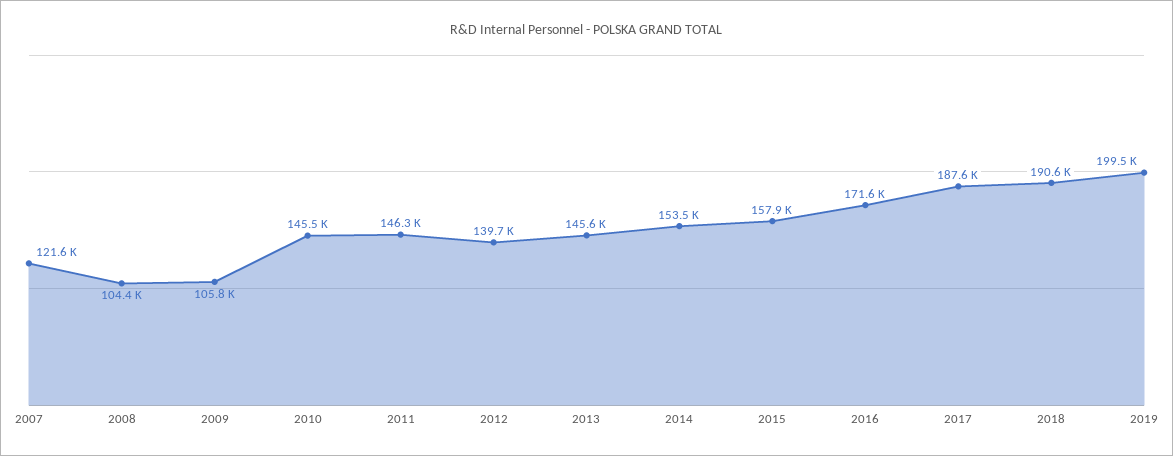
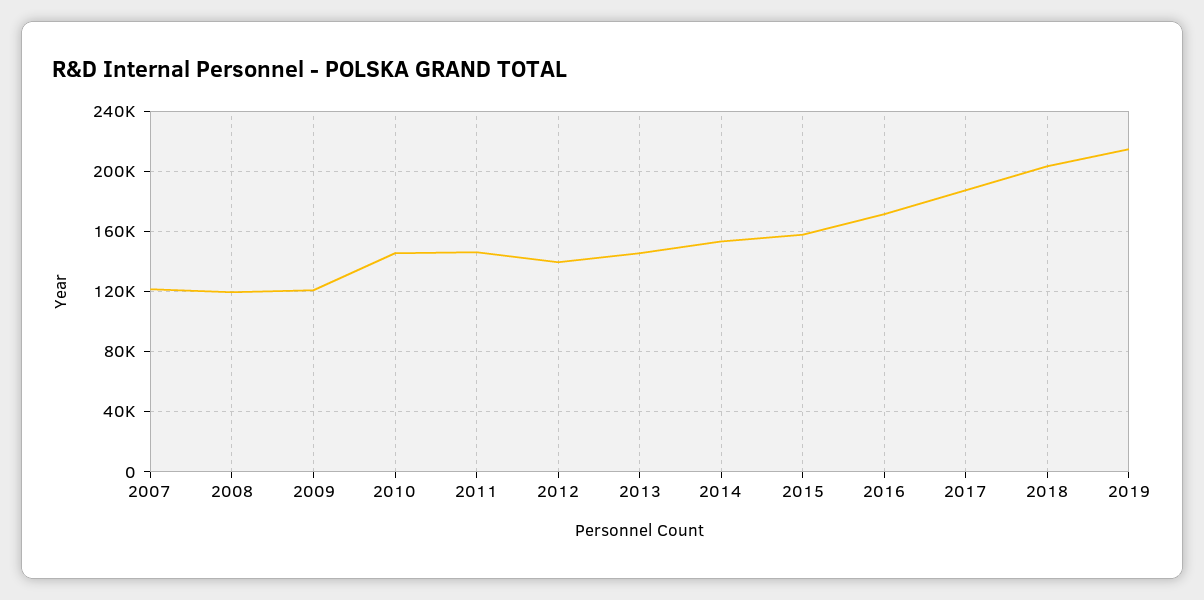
  {
    "2007": 121600,
-   "2008": 104400,
+   "2008": 120000,
-   "2009": 105800,
+   "2009": 120000,
    "2010": 145500,
    "2011": 146300,
    "2012": 139700,
    "2013": 145600,
    "2014": 153500,
    "2015": 157900,
    "2016": 171600,
    "2017": 187600,
-   "2018": 190600,
+   "2018": 205000,
-   "2019": 199500
+   "2019": 215000
  }

